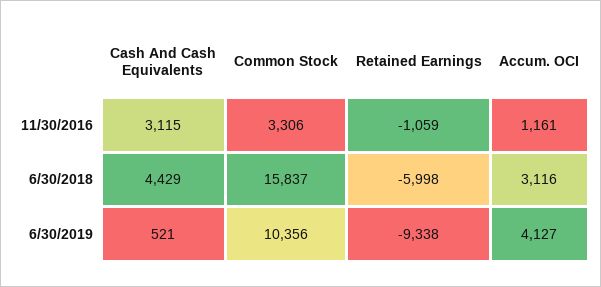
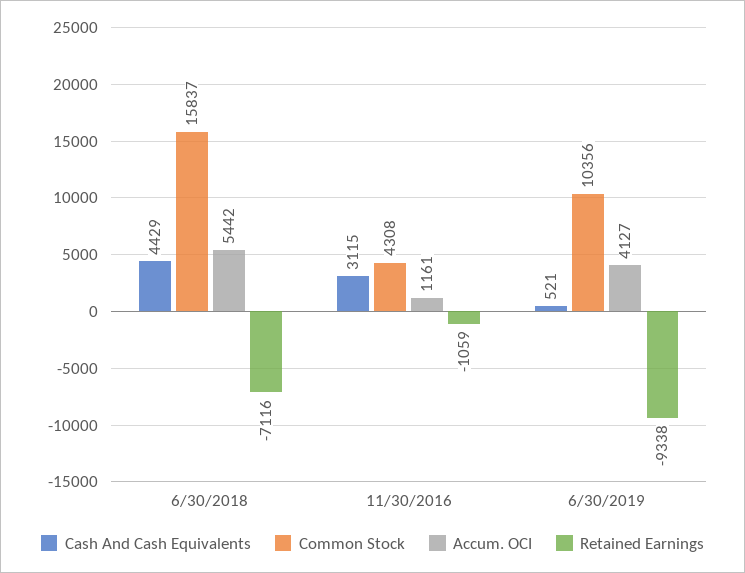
  {
    "Cash And Cash Equivalents": {
      "11/30/2016": 3115,
      "6/30/2018": 4429,
      "6/30/2019": 521
    },
    "Common Stock": {
-     "11/30/2016": 3306,
+     "11/30/2016": 4308,
      "6/30/2018": 15837,
      "6/30/2019": 10356
    },
    "Retained Earnings": {
      "11/30/2016": -1059,
-     "6/30/2018": -5998,
+     "6/30/2018": -7116,
      "6/30/2019": -9338
    },
    "Accum. OCI": {
      "11/30/2016": 1161,
-     "6/30/2018": 3116,
+     "6/30/2018": 5442,
      "6/30/2019": 4127
    }
  }

